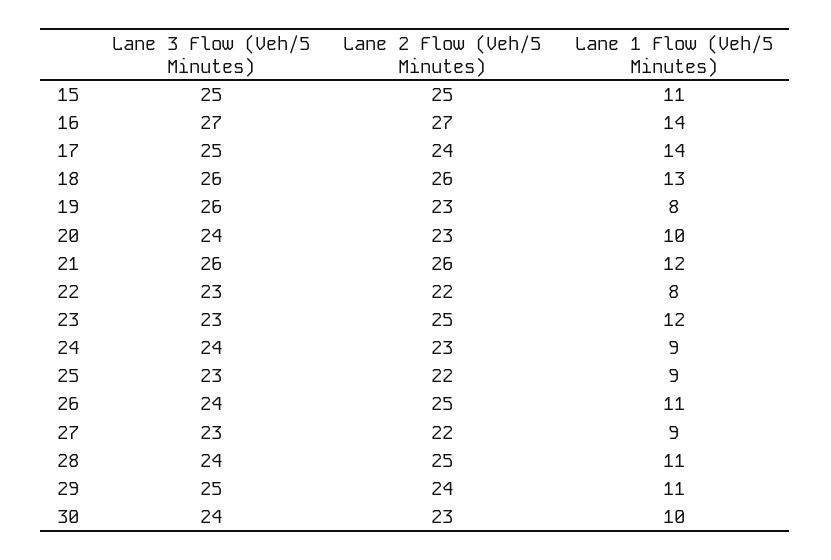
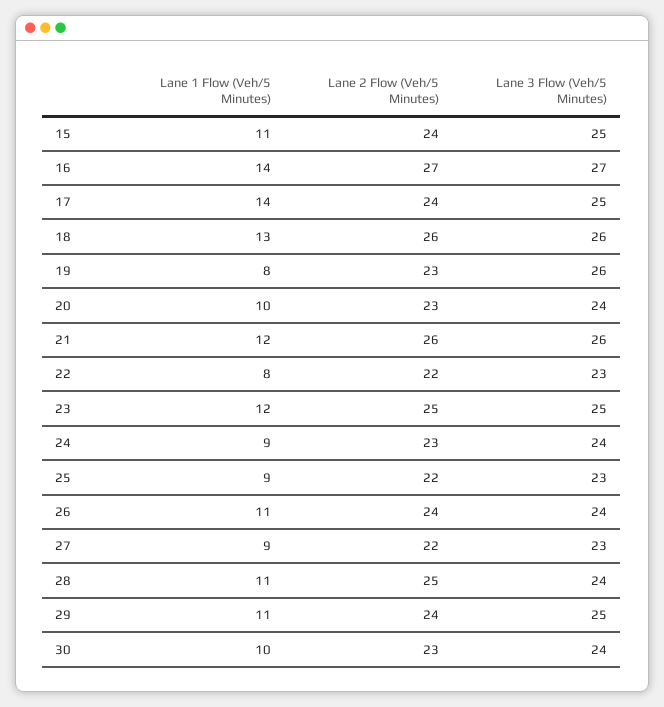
  {
    "Lane 3 Flow (Veh/5 Minutes)": {
      "15": 25,
      "16": 27,
      "17": 25,
      "18": 26,
      "19": 26,
      "20": 24,
      "21": 26,
      "22": 23,
-     "23": 23,
+     "23": 25,
      "24": 24,
      "25": 23,
      "26": 24,
      "27": 23,
      "28": 24,
      "29": 25,
      "30": 24
    },
    "Lane 2 Flow (Veh/5 Minutes)": {
-     "15": 25,
+     "15": 24,
      "16": 27,
      "17": 24,
      "18": 26,
      "19": 23,
      "20": 23,
      "21": 26,
      "22": 22,
      "23": 25,
      "24": 23,
      "25": 22,
-     "26": 25,
+     "26": 24,
      "27": 22,
      "28": 25,
      "29": 24,
      "30": 23
    },
    "Lane 1 Flow (Veh/5 Minutes)": {
      "15": 11,
      "16": 14,
      "17": 14,
      "18": 13,
      "19": 8,
      "20": 10,
      "21": 12,
      "22": 8,
      "23": 12,
      "24": 9,
      "25": 9,
      "26": 11,
      "27": 9,
      "28": 11,
      "29": 11,
      "30": 10
    }
  }

